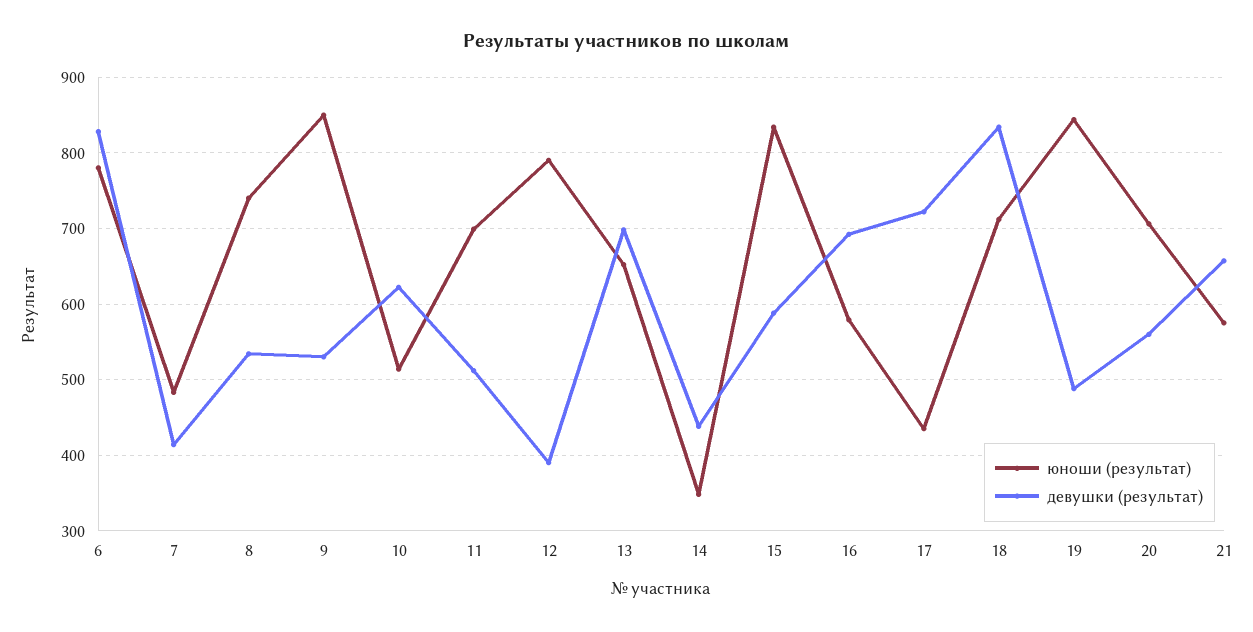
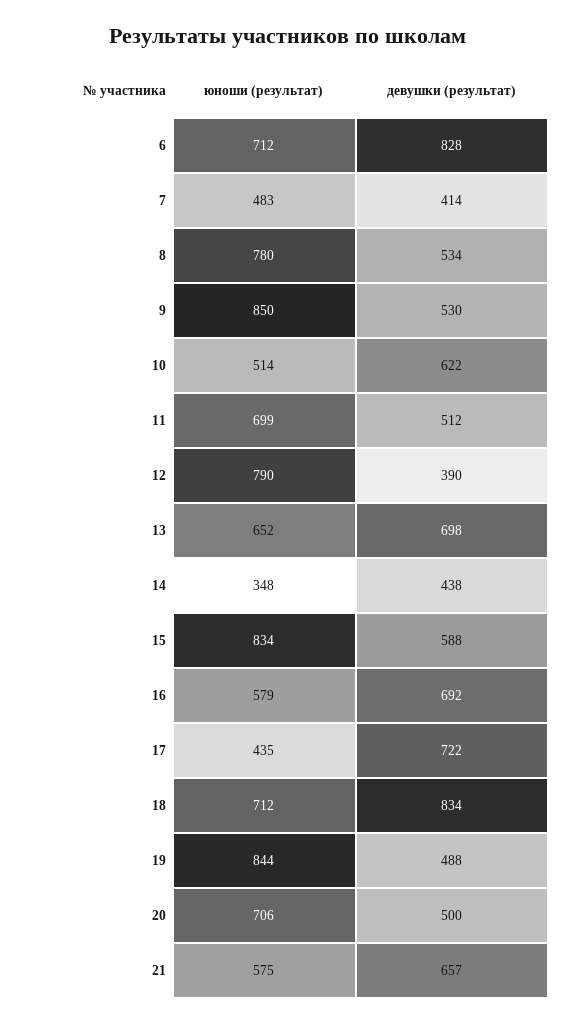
  {
    "юноши (результат)": {
-     "6": 780,
+     "6": 712,
      "7": 483,
-     "8": 740,
+     "8": 780,
      "9": 850,
      "10": 514,
      "11": 699,
      "12": 790,
      "13": 652,
      "14": 348,
      "15": 834,
      "16": 579,
      "17": 435,
      "18": 712,
      "19": 844,
      "20": 706,
      "21": 575
    },
    "девушки (результат)": {
      "6": 828,
      "7": 414,
      "8": 534,
      "9": 530,
      "10": 622,
      "11": 512,
      "12": 390,
      "13": 698,
      "14": 438,
      "15": 588,
      "16": 692,
      "17": 722,
      "18": 834,
      "19": 488,
-     "20": 560,
+     "20": 500,
      "21": 657
    }
  }

